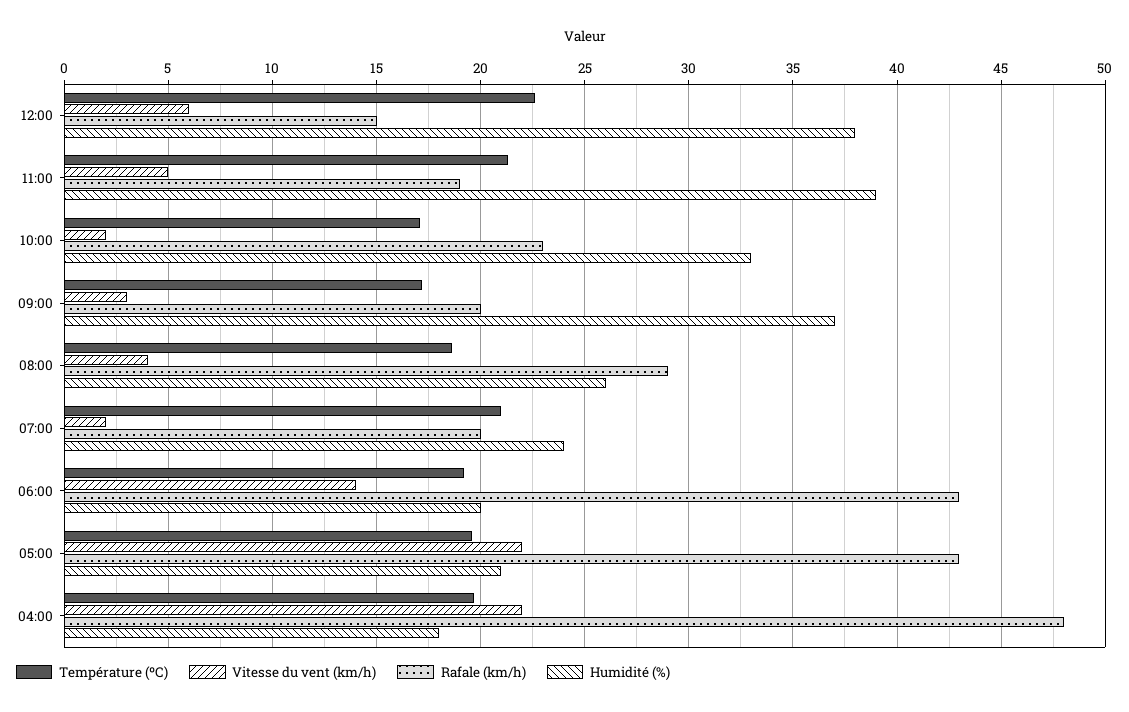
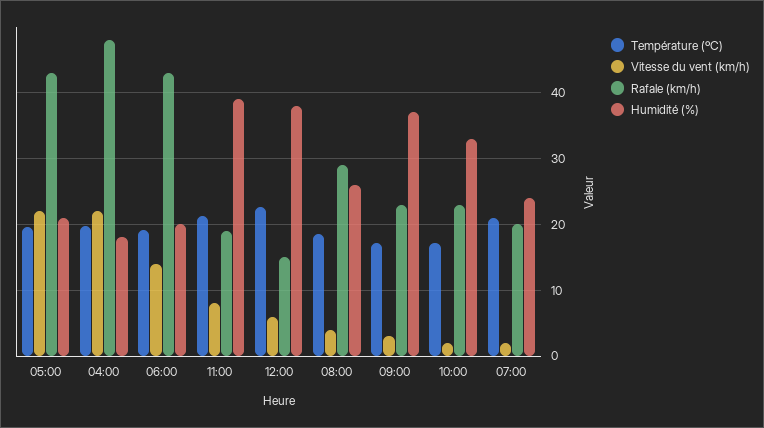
  {
    "Température (ºC)": {
      "12:00": 22.5,
      "11:00": 21.5,
      "10:00": 17,
      "09:00": 17,
      "08:00": 18.5,
      "07:00": 21,
      "06:00": 19,
      "05:00": 19.5,
      "04:00": 19.5
    },
    "Vitesse du vent (km/h)": {
      "12:00": 6,
-     "11:00": 5,
+     "11:00": 8,
      "10:00": 2,
      "09:00": 3,
      "08:00": 4,
      "07:00": 2,
      "06:00": 14,
      "05:00": 22,
      "04:00": 22
    },
    "Rafale (km/h)": {
      "12:00": 15,
      "11:00": 19,
      "10:00": 23,
-     "09:00": 20,
+     "09:00": 23,
      "08:00": 29,
      "07:00": 20,
      "06:00": 43,
      "05:00": 43,
      "04:00": 48
    },
    "Humidité (%)": {
      "12:00": 38,
      "11:00": 39,
      "10:00": 33,
      "09:00": 37,
      "08:00": 26,
      "07:00": 24,
      "06:00": 20,
      "05:00": 21,
      "04:00": 18
    }
  }

